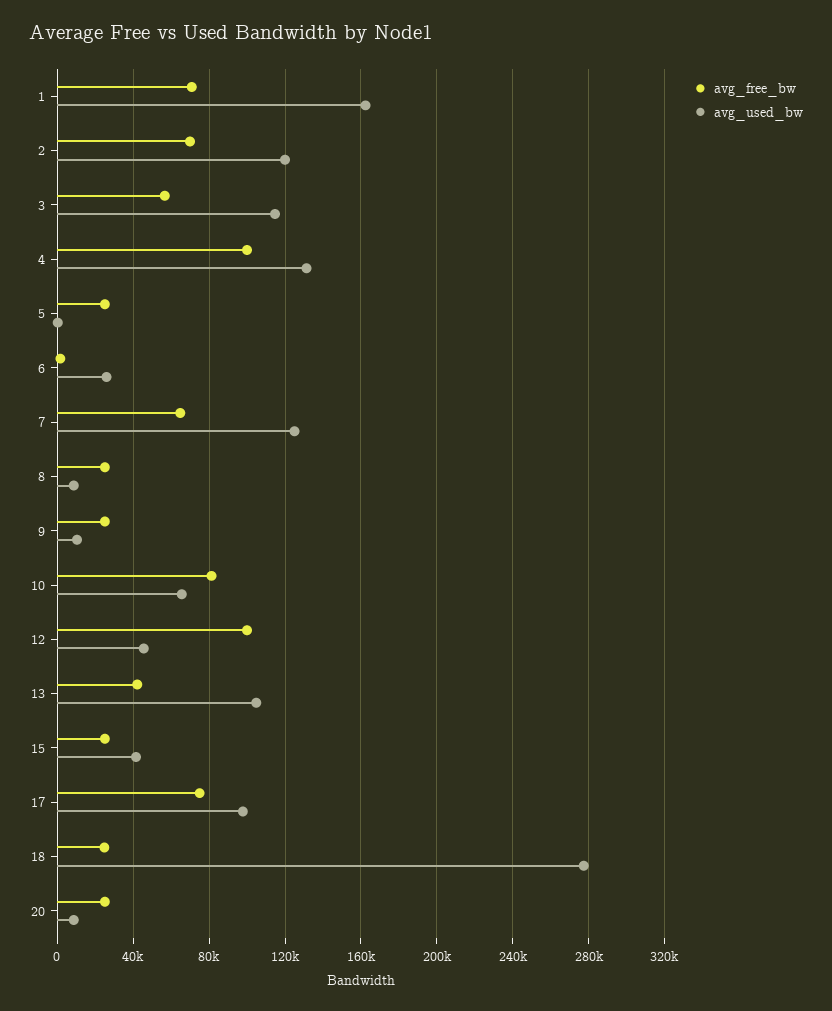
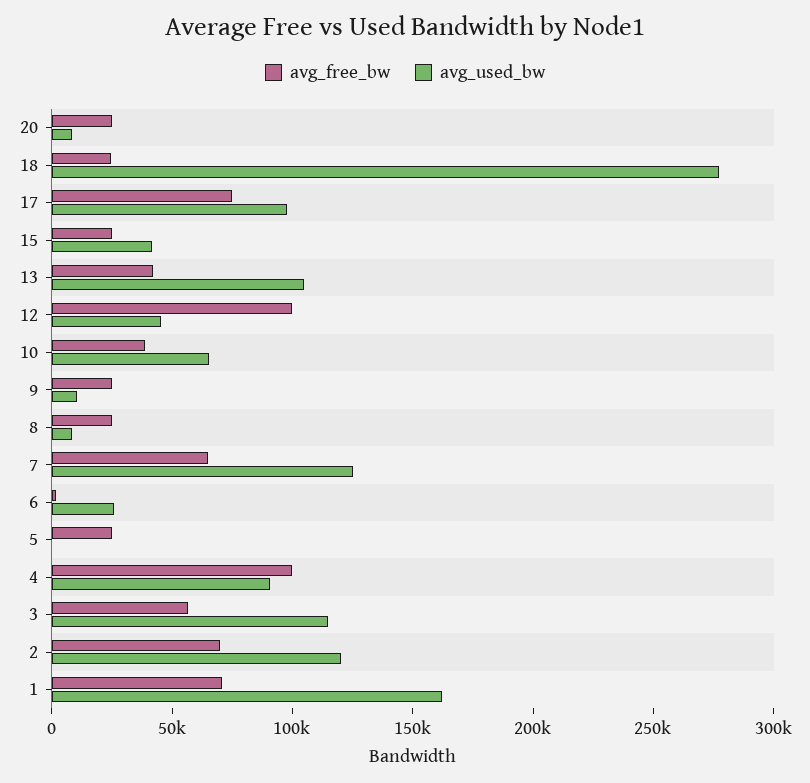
  {
    "avg_free_bw": {
      "1": 70000,
      "2": 70000,
      "3": 55000,
      "4": 100000,
      "5": 25000,
      "6": 0,
      "7": 65000,
      "8": 25000,
      "9": 25000,
-     "10": 80000,
+     "10": 40000,
      "12": 100000,
      "13": 40000,
      "15": 25000,
      "17": 75000,
      "18": 25000,
      "20": 25000
    },
    "avg_used_bw": {
      "1": 160000,
      "2": 120000,
      "3": 115000,
-     "4": 130000,
+     "4": 90000,
      "5": 0,
      "6": 25000,
      "7": 125000,
      "8": 10000,
      "9": 10000,
      "10": 65000,
      "12": 45000,
      "13": 105000,
      "15": 40000,
      "17": 100000,
      "18": 275000,
      "20": 10000
    }
  }

